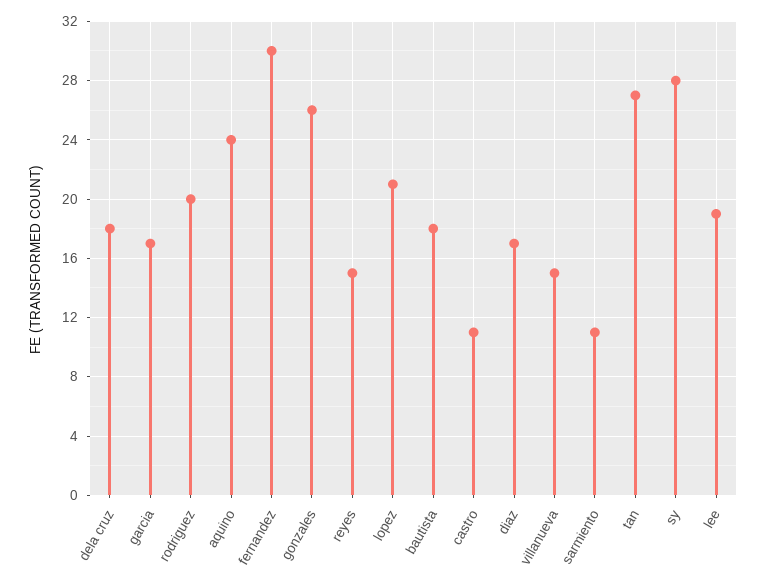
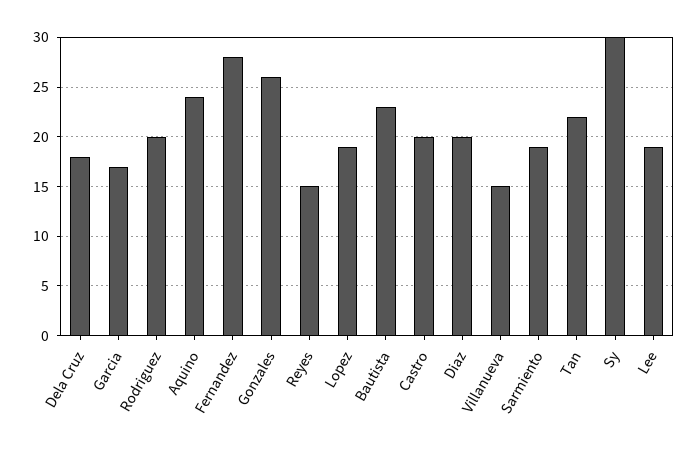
  {
    "dela cruz": 18,
    "garcia": 17,
    "rodriguez": 20,
    "aquino": 24,
-   "fernandez": 30,
+   "fernandez": 28,
    "gonzales": 26,
    "reyes": 15,
-   "lopez": 21,
+   "lopez": 19,
-   "bautista": 18,
+   "bautista": 23,
-   "castro": 11,
+   "castro": 20,
-   "diaz": 17,
+   "diaz": 20,
    "villanueva": 15,
-   "sarmiento": 11,
+   "sarmiento": 19,
-   "tan": 27,
+   "tan": 22,
-   "sy": 28,
+   "sy": 30,
    "lee": 19
  }

